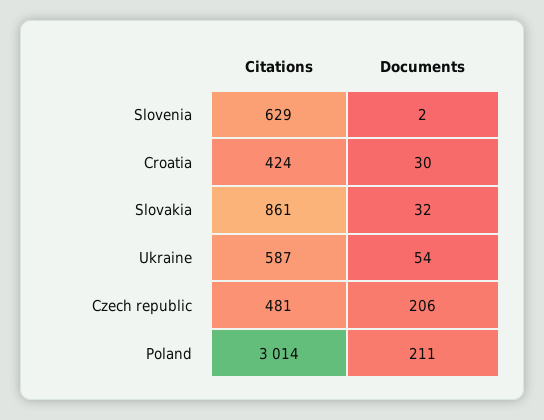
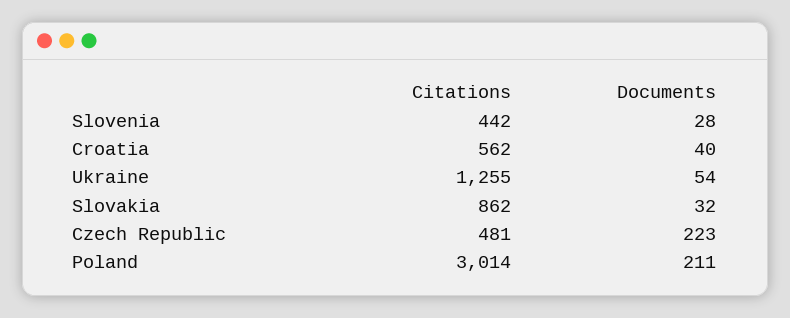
  {
    "Citations": {
-     "Slovenia": 629,
+     "Slovenia": 442,
-     "Croatia": 424,
+     "Croatia": 562,
-     "Slovakia": 861,
+     "Slovakia": 862,
-     "Ukraine": 587,
+     "Ukraine": 1255,
      "Czech republic": 481,
      "Poland": 3014
    },
    "Documents": {
-     "Slovenia": 2,
+     "Slovenia": 28,
-     "Croatia": 30,
+     "Croatia": 40,
      "Slovakia": 32,
      "Ukraine": 54,
-     "Czech republic": 206,
+     "Czech republic": 223,
      "Poland": 211
    }
  }

